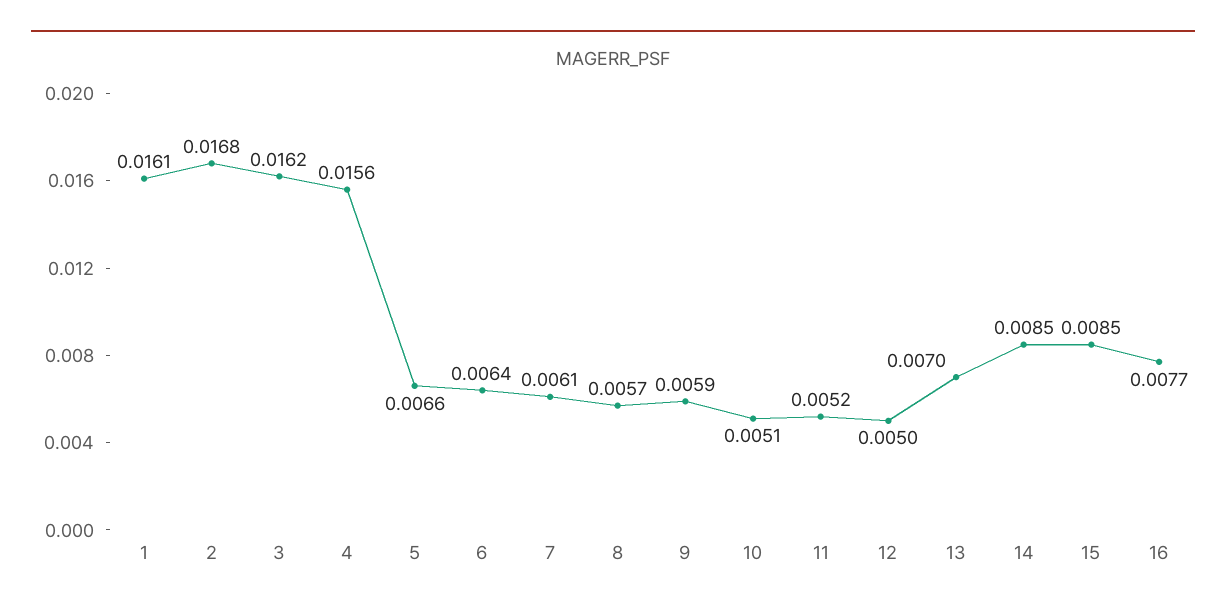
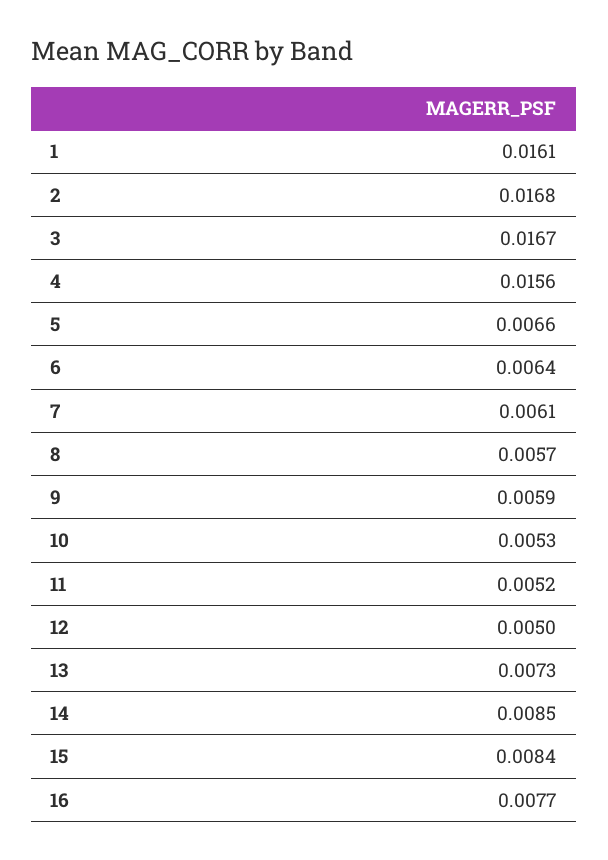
  {
    "1": 0.0161,
    "2": 0.0168,
-   "3": 0.0162,
+   "3": 0.0167,
    "4": 0.0156,
    "5": 0.0066,
    "6": 0.0064,
    "7": 0.0061,
    "8": 0.0057,
    "9": 0.0059,
-   "10": 0.0051,
+   "10": 0.0053,
    "11": 0.0052,
    "12": 0.005,
-   "13": 0.007,
+   "13": 0.0073,
    "14": 0.0085,
-   "15": 0.0085,
+   "15": 0.0084,
    "16": 0.0077
  }

